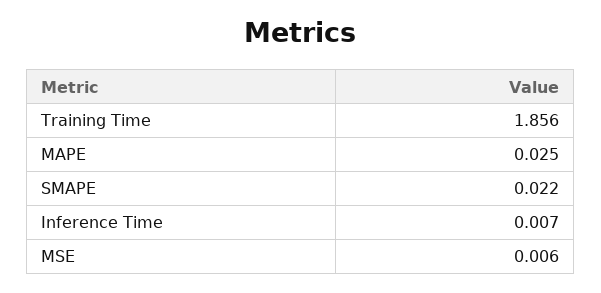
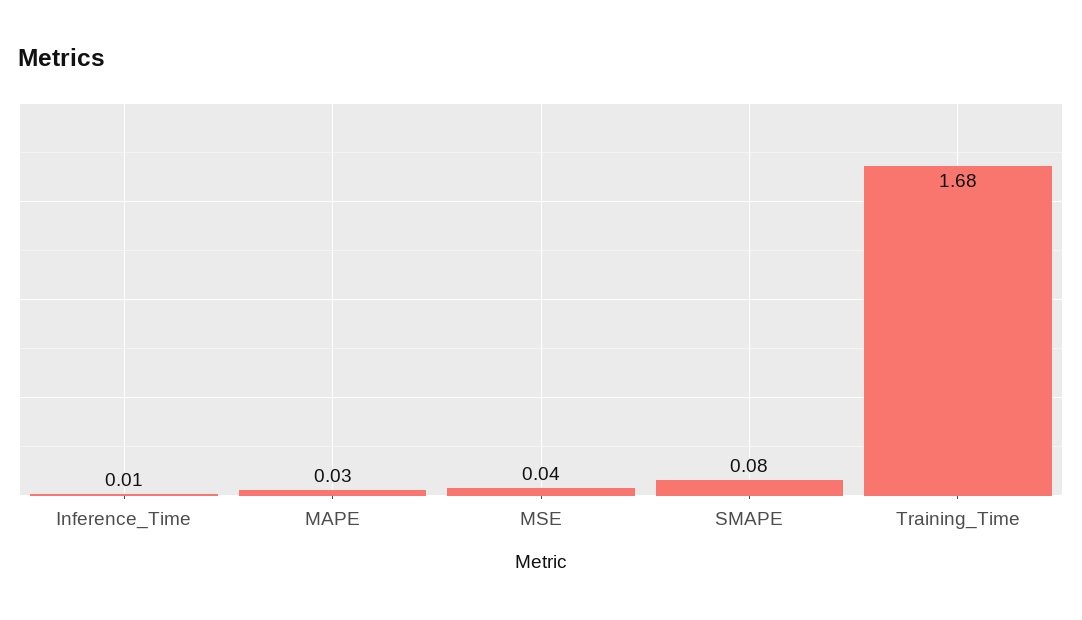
  {
-   "Training Time": 1.856,
+   "Training Time": 1.68,
    "MAPE": 0.025,
-   "SMAPE": 0.022,
+   "SMAPE": 0.08,
    "Inference Time": 0.007,
-   "MSE": 0.006
+   "MSE": 0.04
  }

